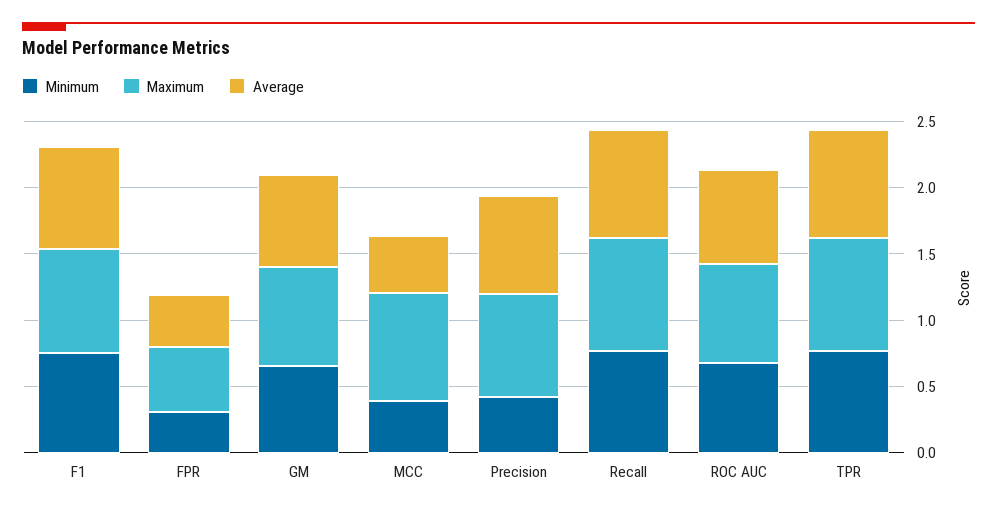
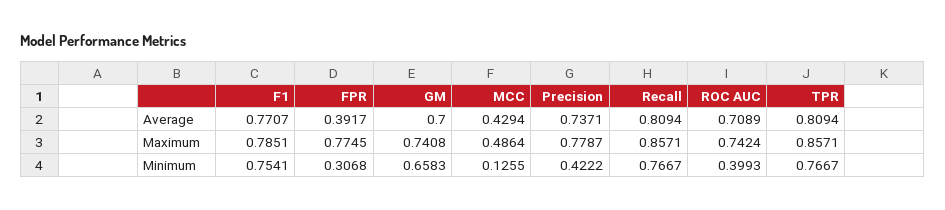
  {
    "Minimum": {
      "F1": 0.7541,
      "FPR": 0.3068,
      "GM": 0.6583,
-     "MCC": 0.4,
+     "MCC": 0.1255,
      "Precision": 0.4222,
      "Recall": 0.7667,
-     "ROC AUC": 0.7,
+     "ROC AUC": 0.3993,
      "TPR": 0.7667
    },
    "Maximum": {
      "F1": 0.7851,
-     "FPR": 0.5,
+     "FPR": 0.7745,
      "GM": 0.7408,
-     "MCC": 0.8,
+     "MCC": 0.4864,
      "Precision": 0.7787,
      "Recall": 0.8571,
      "ROC AUC": 0.7424,
      "TPR": 0.8571
    },
    "Average": {
      "F1": 0.7707,
      "FPR": 0.3917,
      "GM": 0.7,
      "MCC": 0.4294,
      "Precision": 0.7371,
      "Recall": 0.8094,
      "ROC AUC": 0.7089,
      "TPR": 0.8094
    }
  }

